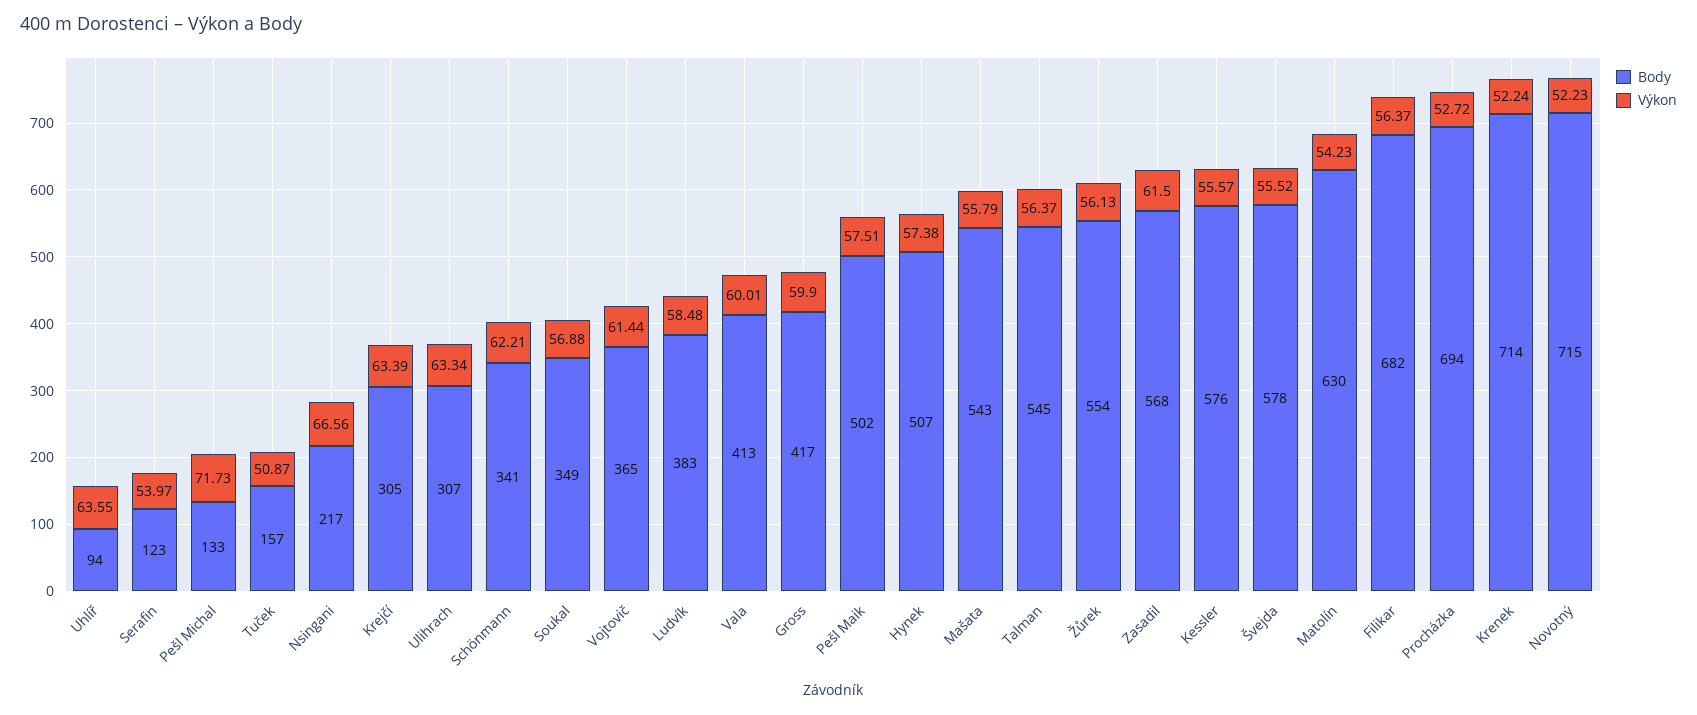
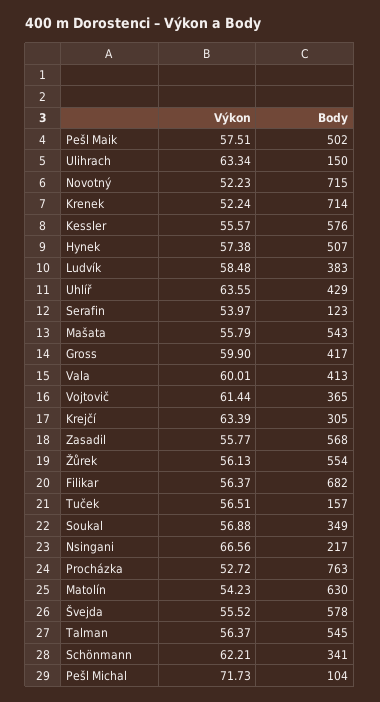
  {
    "Body": {
-     "Uhlíř": 94,
+     "Uhlíř": 429,
      "Serafin": 123,
-     "Pešl Michal": 133,
+     "Pešl Michal": 104,
      "Tuček": 157,
      "Nsingani": 217,
      "Krejčí": 305,
-     "Ulihrach": 307,
+     "Ulihrach": 150,
      "Schönmann": 341,
      "Soukal": 349,
      "Vojtovič": 365,
      "Ludvík": 383,
      "Vala": 413,
      "Gross": 417,
      "Pešl Maik": 502,
      "Hynek": 507,
      "Mašata": 543,
      "Talman": 545,
      "Žůrek": 554,
      "Zasadil": 568,
      "Kessler": 576,
      "Švejda": 578,
      "Matolín": 630,
      "Filikar": 682,
-     "Procházka": 694,
+     "Procházka": 763,
      "Krenek": 714,
      "Novotný": 715
    },
    "Výkon": {
      "Uhlíř": 63.55,
      "Serafin": 53.97,
      "Pešl Michal": 71.73,
-     "Tuček": 50.87,
+     "Tuček": 56.51,
      "Nsingani": 66.56,
      "Krejčí": 63.39,
      "Ulihrach": 63.34,
      "Schönmann": 62.21,
      "Soukal": 56.88,
      "Vojtovič": 61.44,
      "Ludvík": 58.48,
      "Vala": 60.01,
      "Gross": 59.9,
      "Pešl Maik": 57.51,
      "Hynek": 57.38,
      "Mašata": 55.79,
      "Talman": 56.37,
      "Žůrek": 56.13,
-     "Zasadil": 61.5,
+     "Zasadil": 55.77,
      "Kessler": 55.57,
      "Švejda": 55.52,
      "Matolín": 54.23,
      "Filikar": 56.37,
      "Procházka": 52.72,
      "Krenek": 52.24,
      "Novotný": 52.23
    }
  }

